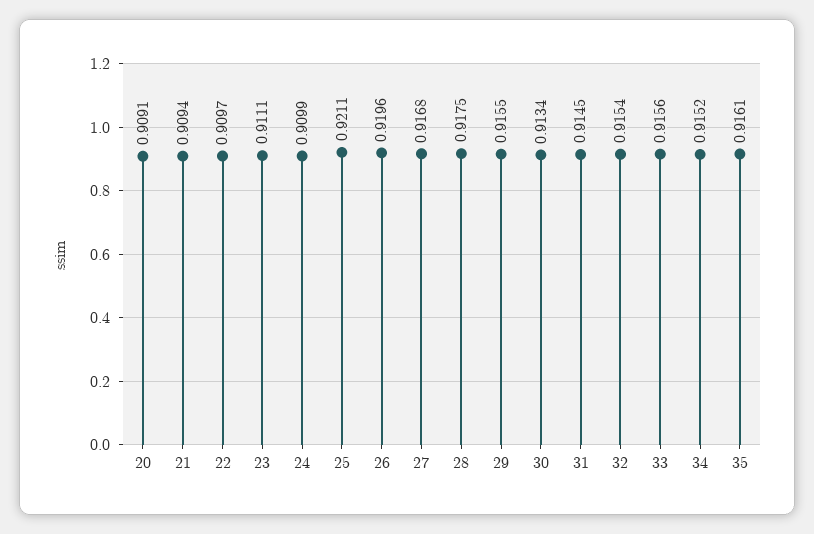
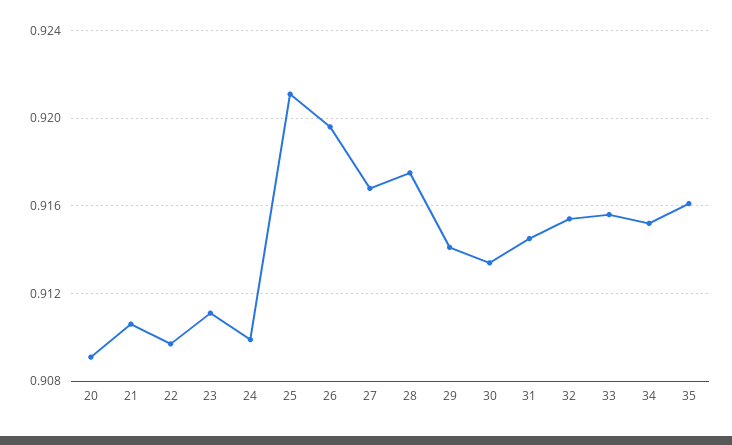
  {
    "20": 0.9091,
-   "21": 0.9094,
+   "21": 0.9105,
    "22": 0.9097,
    "23": 0.9111,
    "24": 0.9099,
    "25": 0.9211,
    "26": 0.9196,
    "27": 0.9168,
    "28": 0.9175,
-   "29": 0.9155,
+   "29": 0.914,
    "30": 0.9134,
    "31": 0.9145,
    "32": 0.9154,
    "33": 0.9156,
    "34": 0.9152,
    "35": 0.9161
  }

